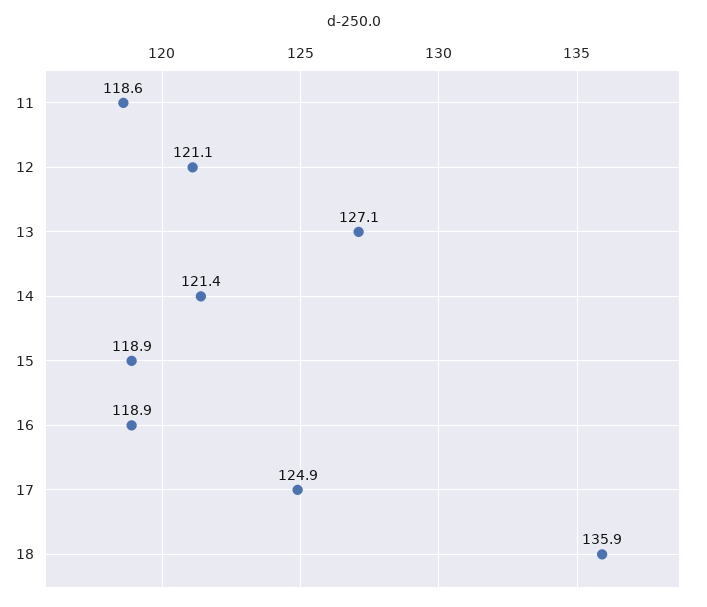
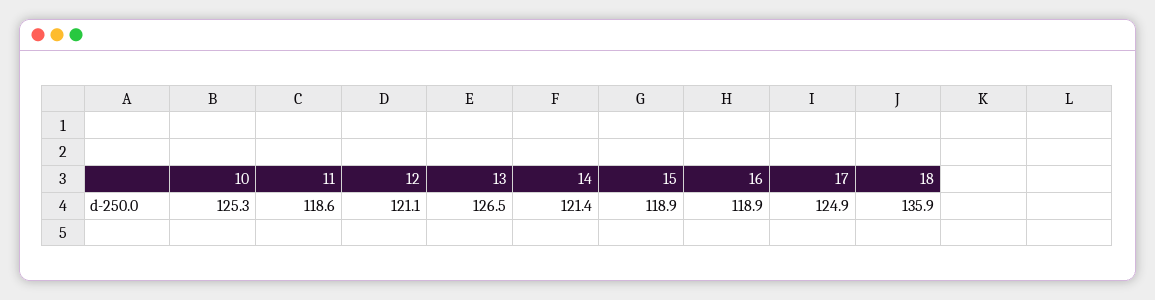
  {
    "11": 118.6,
    "12": 121.1,
-   "13": 127.1,
+   "13": 126.5,
    "14": 121.4,
    "15": 118.9,
    "16": 118.9,
    "17": 124.9,
-   "18": 135.9
+   "18": 135.9,
+   "10": 125.3
  }

